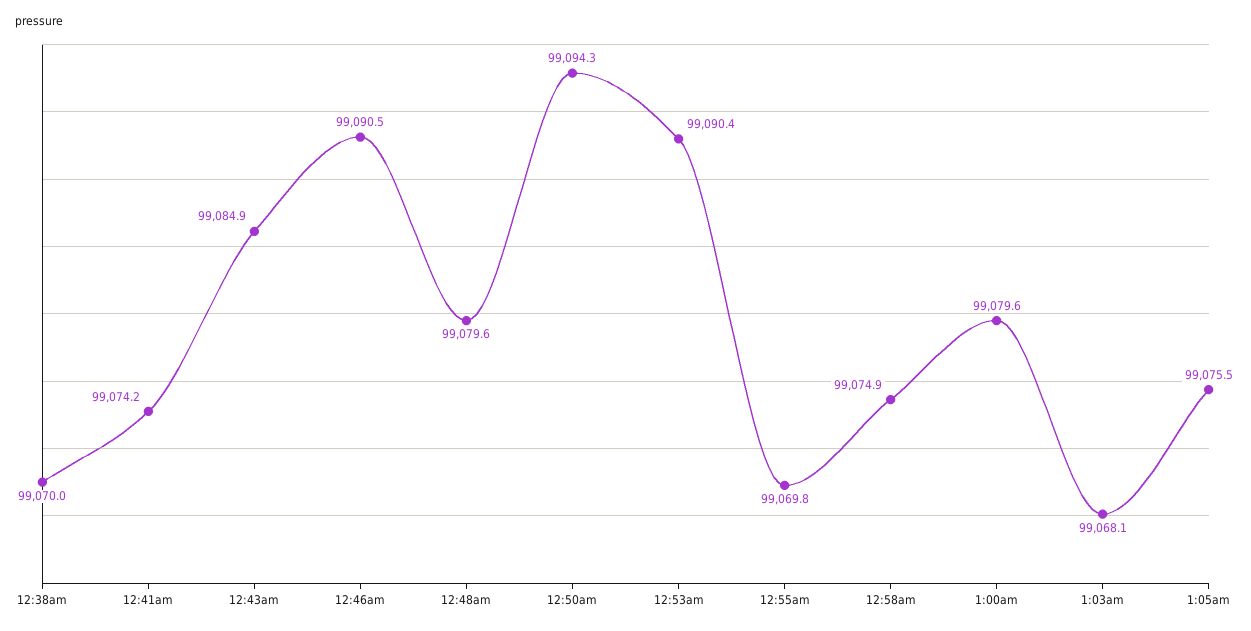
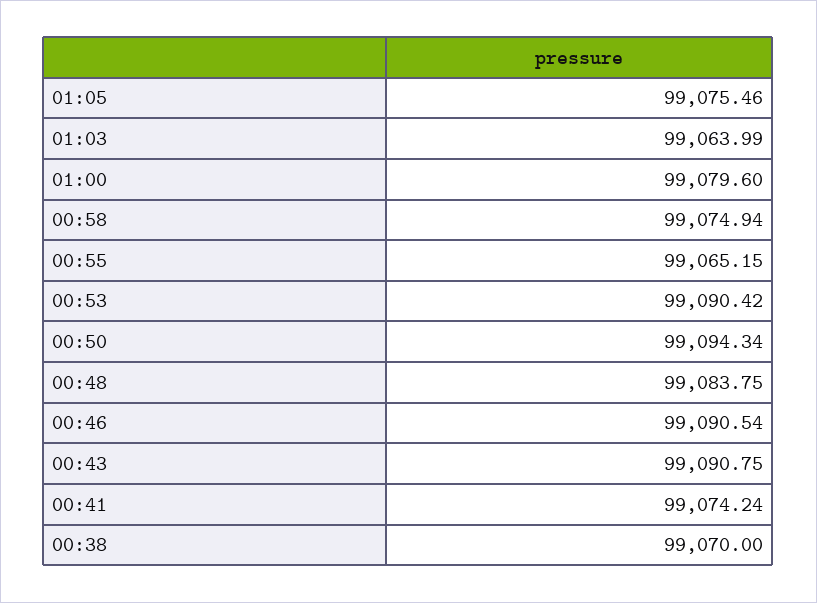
  {
    "12:38am": 99070,
    "12:41am": 99074.24,
-   "12:43am": 99084.9,
+   "12:43am": 99090.75,
    "12:46am": 99090.54,
-   "12:48am": 99079.6,
+   "12:48am": 99083.75,
    "12:50am": 99094.34,
    "12:53am": 99090.42,
-   "12:55am": 99069.8,
+   "12:55am": 99065.15,
    "12:58am": 99074.94,
    "1:00am": 99079.6,
-   "1:03am": 99068.1,
+   "1:03am": 99063.99,
    "1:05am": 99075.46
  }

